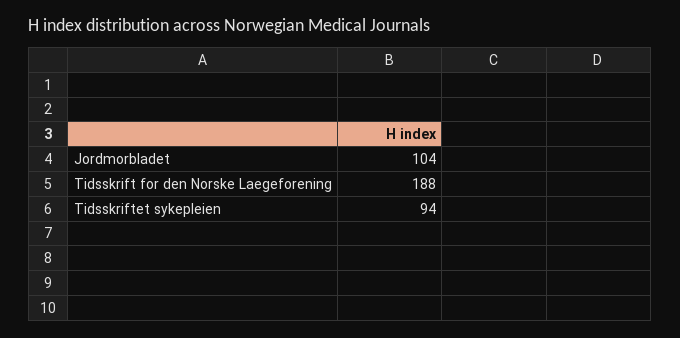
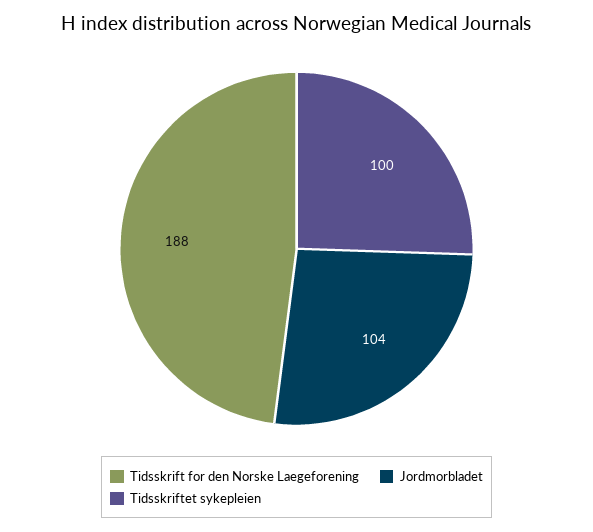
  {
    "Jordmorbladet": 104,
    "Tidsskrift for den Norske Laegeforening": 188,
-   "Tidsskriftet sykepleien": 94
+   "Tidsskriftet sykepleien": 100
  }

